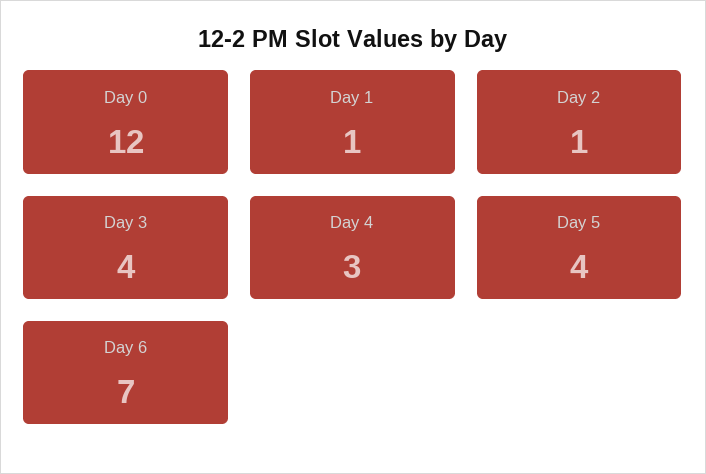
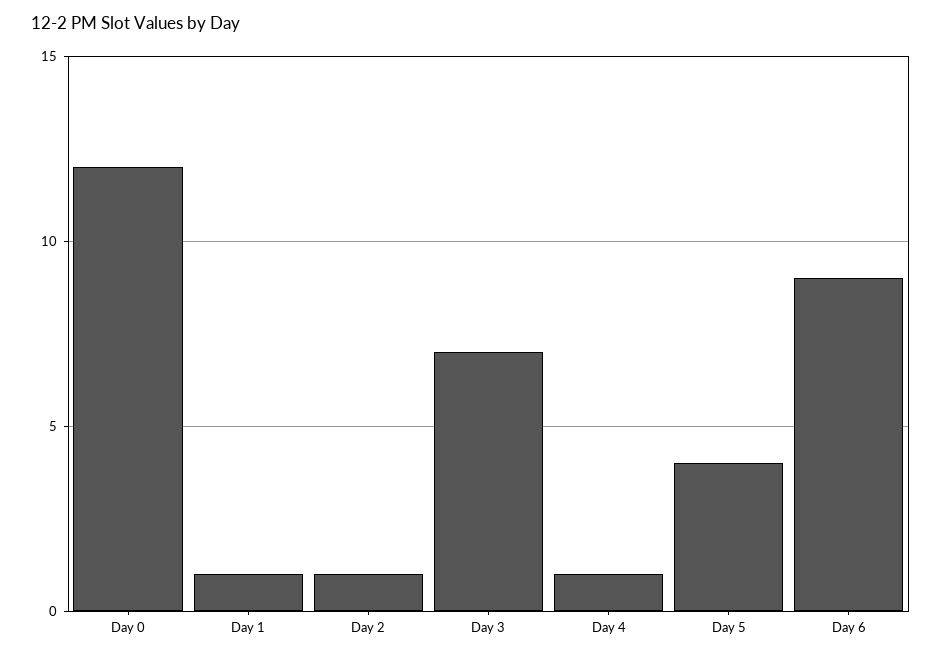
  {
    "Day 0": 12,
    "Day 1": 1,
    "Day 2": 1,
-   "Day 3": 4,
+   "Day 3": 7,
-   "Day 4": 3,
+   "Day 4": 1,
    "Day 5": 4,
-   "Day 6": 7
+   "Day 6": 9
  }

